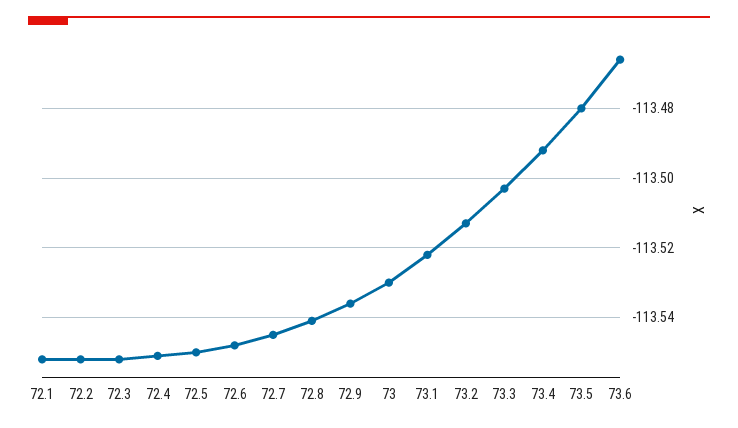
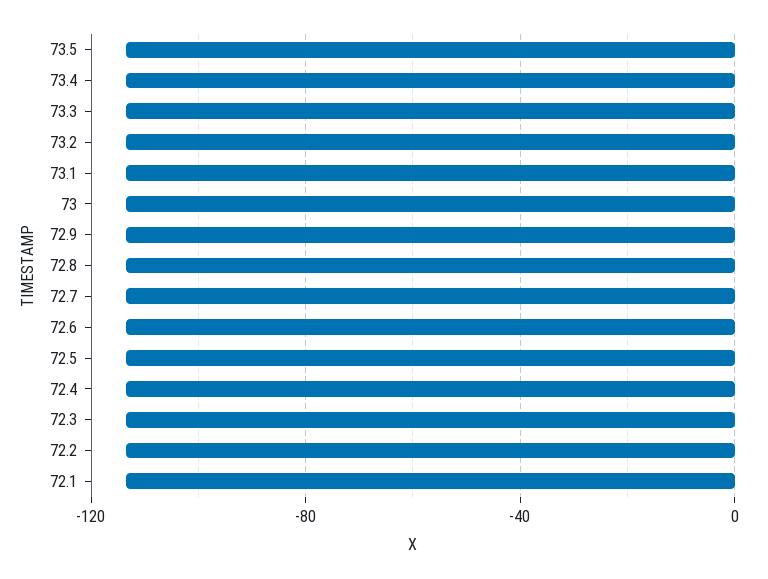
  {
    "72.1": -113.55,
    "72.2": -113.55,
    "72.3": -113.55,
    "72.4": -113.55,
    "72.5": -113.55,
    "72.6": -113.55,
    "72.7": -113.545,
    "72.8": -113.54,
    "72.9": -113.535,
    "73": -113.53,
    "73.1": -113.52,
    "73.2": -113.515,
    "73.3": -113.505,
    "73.4": -113.49,
-   "73.5": -113.48,
+   "73.5": -113.48
-   "73.6": -113.465
  }

